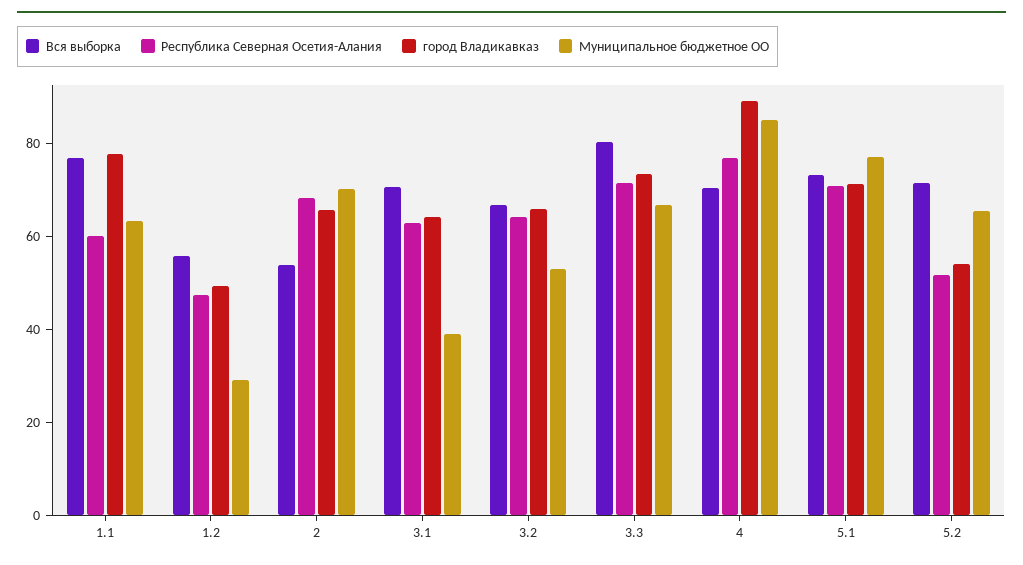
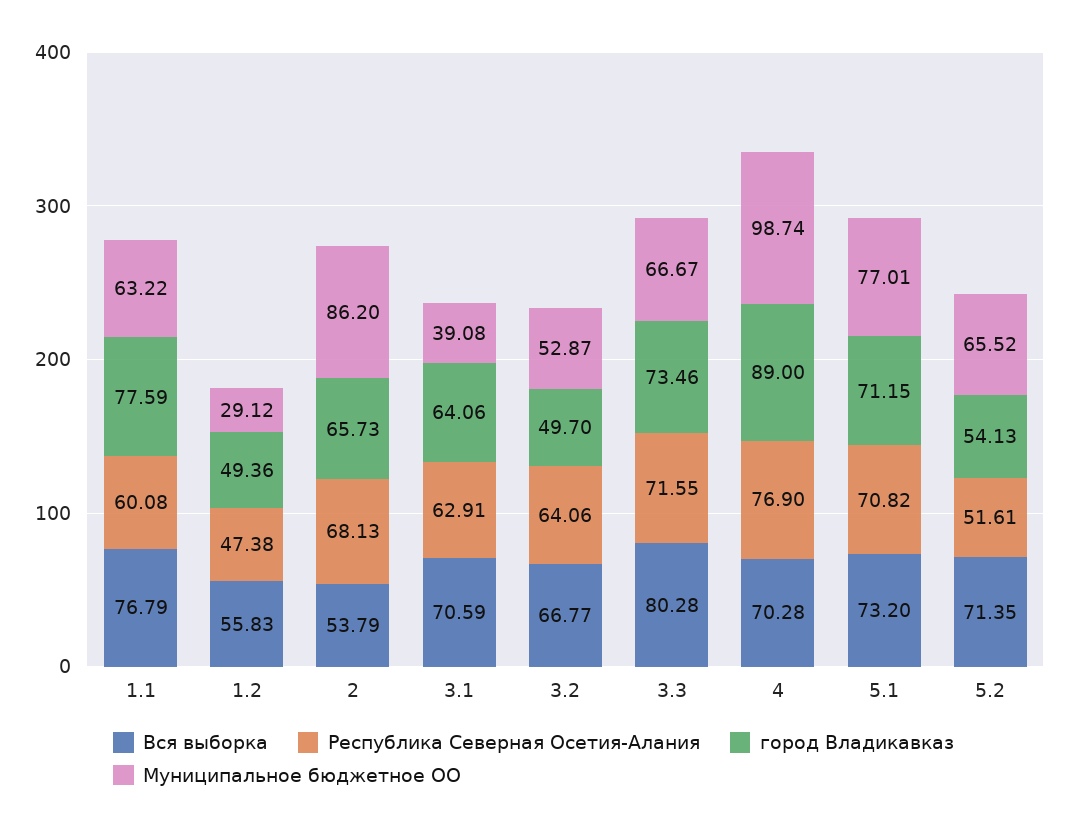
  {
    "Вся выборка": {
      "1.1": 76.79,
      "1.2": 55.83,
      "2": 53.79,
      "3.1": 70.59,
      "3.2": 66.77,
      "3.3": 80.28,
      "4": 70.28,
      "5.1": 73.2,
      "5.2": 71.35
    },
    "Республика Северная Осетия-Алания": {
      "1.1": 60.08,
      "1.2": 47.38,
      "2": 68.13,
      "3.1": 62.91,
      "3.2": 64.06,
      "3.3": 71.55,
      "4": 76.9,
      "5.1": 70.82,
      "5.2": 51.61
    },
    "город Владикавказ": {
      "1.1": 77.59,
      "1.2": 49.36,
      "2": 65.73,
      "3.1": 64.06,
-     "3.2": 65,
+     "3.2": 49.7,
      "3.3": 73.46,
      "4": 89,
      "5.1": 71.15,
      "5.2": 54.13
    },
    "Муниципальное бюджетное ОО": {
      "1.1": 63.22,
      "1.2": 29.12,
-     "2": 70,
+     "2": 86.2,
      "3.1": 39.08,
      "3.2": 52.87,
      "3.3": 66.67,
-     "4": 85,
+     "4": 98.74,
      "5.1": 77.01,
      "5.2": 65.52
    }
  }

